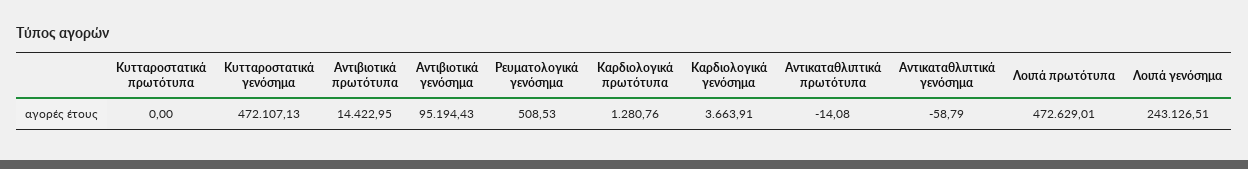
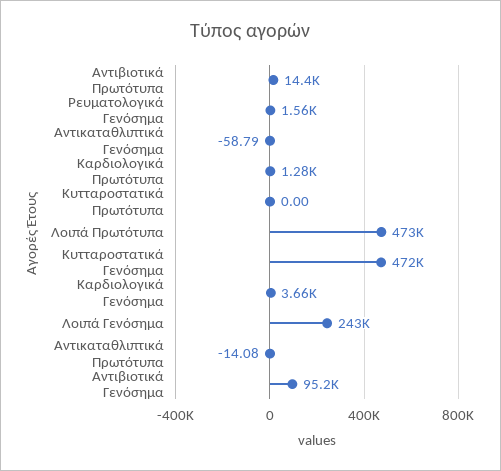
  {
    "Κυτταροστατικά πρωτότυπα": 0,
    "Κυτταροστατικά γενόσημα": 472107.13,
    "Αντιβιοτικά πρωτότυπα": 14422.95,
    "Αντιβιοτικά γενόσημα": 95194.43,
-   "Ρευματολογικά γενόσημα": 508.53,
+   "Ρευματολογικά γενόσημα": 1560,
    "Καρδιολογικά πρωτότυπα": 1280.76,
    "Καρδιολογικά γενόσημα": 3663.91,
    "Αντικαταθλιπτικά πρωτότυπα": -14.08,
    "Αντικαταθλιπτικά γενόσημα": -58.79,
    "Λοιπά πρωτότυπα": 472629.01,
    "Λοιπά γενόσημα": 243126.51
  }

